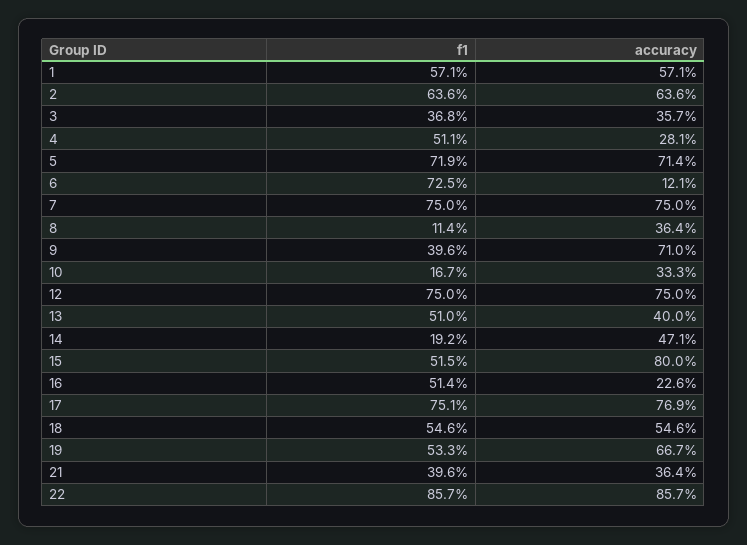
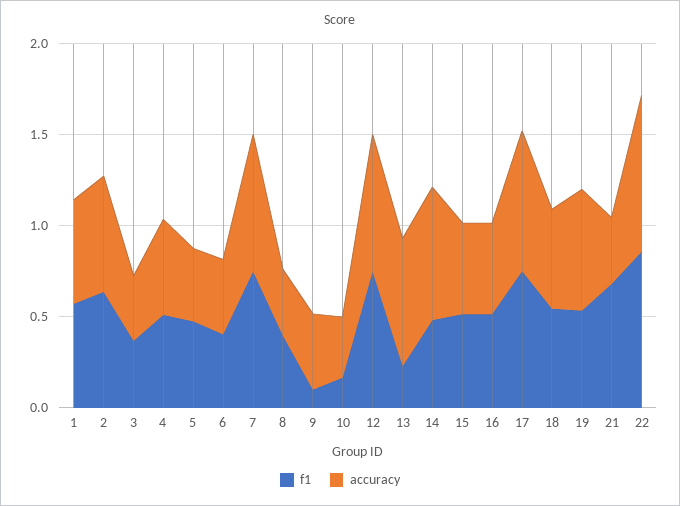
  {
    "f1": {
      "1": 0.571,
      "2": 0.636,
      "3": 0.368,
      "4": 0.511,
-     "5": 0.719,
+     "5": 0.5,
-     "6": 0.725,
+     "6": 0.4,
      "7": 0.75,
-     "8": 0.114,
+     "8": 0.4,
-     "9": 0.396,
+     "9": 0.1,
      "10": 0.167,
      "12": 0.75,
-     "13": 0.51,
+     "13": 0.2,
-     "14": 0.192,
+     "14": 0.5,
      "15": 0.515,
      "16": 0.514,
      "17": 0.751,
      "18": 0.546,
      "19": 0.533,
-     "21": 0.396,
+     "21": 0.7,
      "22": 0.857
    },
    "accuracy": {
      "1": 0.571,
      "2": 0.636,
      "3": 0.357,
-     "4": 0.281,
+     "4": 0.5,
-     "5": 0.714,
+     "5": 0.4,
-     "6": 0.121,
+     "6": 0.4,
      "7": 0.75,
      "8": 0.364,
-     "9": 0.71,
+     "9": 0.4,
      "10": 0.333,
      "12": 0.75,
-     "13": 0.4,
+     "13": 0.7,
-     "14": 0.471,
+     "14": 0.7,
-     "15": 0.8,
+     "15": 0.5,
-     "16": 0.226,
+     "16": 0.5,
      "17": 0.769,
      "18": 0.546,
      "19": 0.667,
      "21": 0.364,
      "22": 0.857
    }
  }

